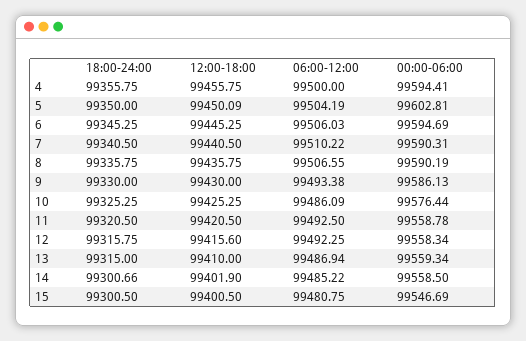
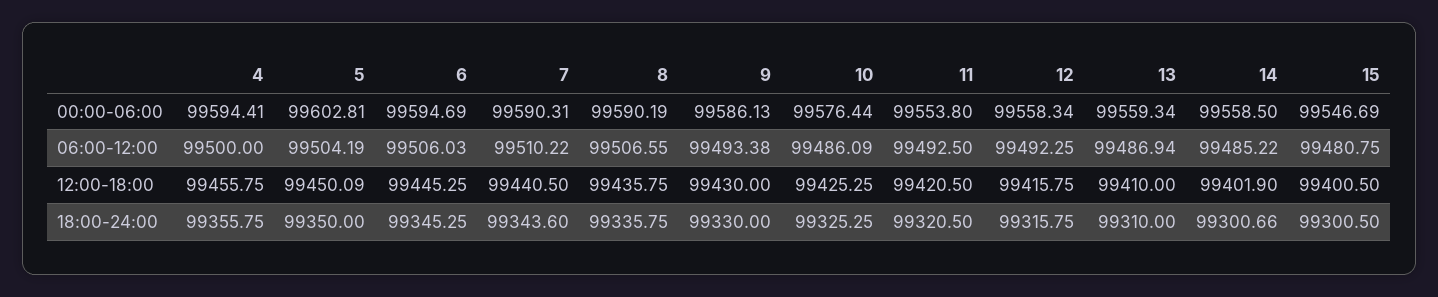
  {
    "18:00-24:00": {
      "4": 99355.75,
      "5": 99350,
      "6": 99345.25,
-     "7": 99340.5,
+     "7": 99343.6,
      "8": 99335.75,
      "9": 99330,
      "10": 99325.25,
      "11": 99320.5,
      "12": 99315.75,
-     "13": 99315,
+     "13": 99310,
      "14": 99300.66,
      "15": 99300.5
    },
    "12:00-18:00": {
      "4": 99455.75,
      "5": 99450.09,
      "6": 99445.25,
      "7": 99440.5,
      "8": 99435.75,
      "9": 99430,
      "10": 99425.25,
      "11": 99420.5,
-     "12": 99415.6,
+     "12": 99415.75,
      "13": 99410,
      "14": 99401.9,
      "15": 99400.5
    },
    "06:00-12:00": {
      "4": 99500,
      "5": 99504.19,
      "6": 99506.03,
      "7": 99510.22,
      "8": 99506.55,
      "9": 99493.38,
      "10": 99486.09,
      "11": 99492.5,
      "12": 99492.25,
      "13": 99486.94,
      "14": 99485.22,
      "15": 99480.75
    },
    "00:00-06:00": {
      "4": 99594.41,
      "5": 99602.81,
      "6": 99594.69,
      "7": 99590.31,
      "8": 99590.19,
      "9": 99586.13,
      "10": 99576.44,
-     "11": 99558.78,
+     "11": 99553.8,
      "12": 99558.34,
      "13": 99559.34,
      "14": 99558.5,
      "15": 99546.69
    }
  }

